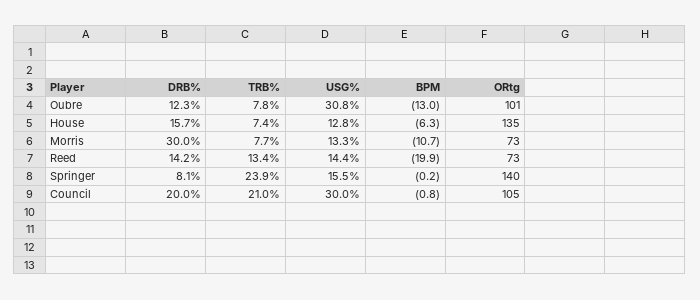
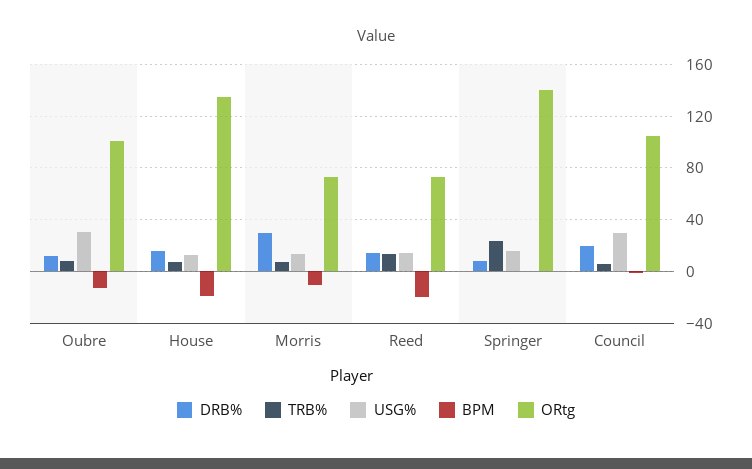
  {
    "DRB%": {
      "Oubre": 12.3,
      "House": 15.7,
      "Morris": 30,
      "Reed": 14.2,
      "Springer": 8.1,
      "Council": 20
    },
    "TRB%": {
      "Oubre": 7.8,
      "House": 7.4,
      "Morris": 7.7,
      "Reed": 13.4,
      "Springer": 23.9,
-     "Council": 21
+     "Council": 5
    },
    "USG%": {
      "Oubre": 30.8,
      "House": 12.8,
      "Morris": 13.3,
      "Reed": 14.4,
      "Springer": 15.5,
      "Council": 30
    },
    "BPM": {
      "Oubre": -13,
-     "House": -6.3,
+     "House": -20,
      "Morris": -10.7,
      "Reed": -19.9,
      "Springer": -0.2,
      "Council": -0.8
    },
    "ORtg": {
      "Oubre": 101,
      "House": 135,
      "Morris": 73,
      "Reed": 73,
      "Springer": 140,
      "Council": 105
    }
  }

